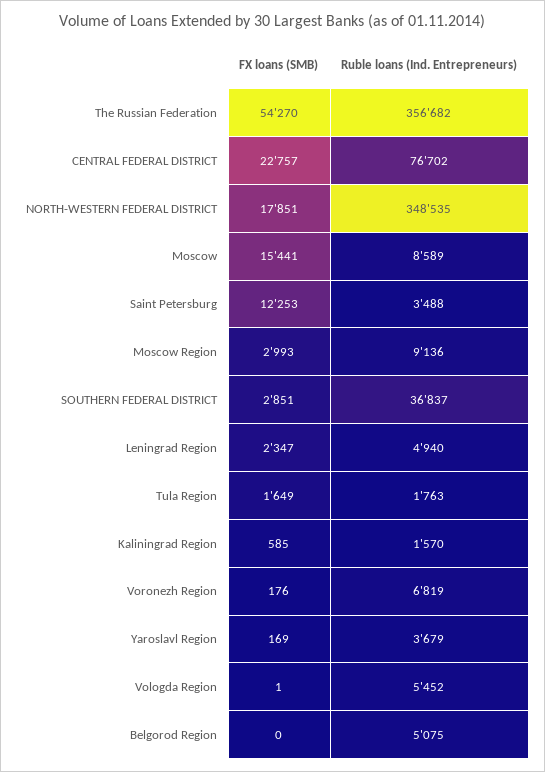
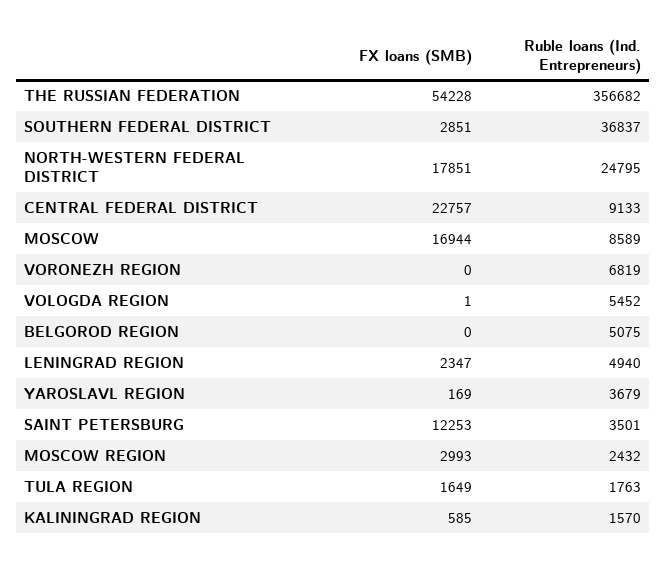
  {
    "FX loans (SMB)": {
-     "The Russian Federation": 54270,
+     "The Russian Federation": 54228,
      "CENTRAL FEDERAL DISTRICT": 22757,
      "NORTH-WESTERN FEDERAL DISTRICT": 17851,
-     "Moscow": 15441,
+     "Moscow": 16944,
      "Saint Petersburg": 12253,
      "Moscow Region": 2993,
      "SOUTHERN FEDERAL DISTRICT": 2851,
      "Leningrad Region": 2347,
      "Tula Region": 1649,
      "Kaliningrad Region": 585,
-     "Voronezh Region": 176,
+     "Voronezh Region": 0,
      "Yaroslavl Region": 169,
      "Vologda Region": 1,
      "Belgorod Region": 0
    },
    "Ruble loans (Ind. Entrepreneurs)": {
      "The Russian Federation": 356682,
-     "CENTRAL FEDERAL DISTRICT": 76702,
+     "CENTRAL FEDERAL DISTRICT": 9133,
-     "NORTH-WESTERN FEDERAL DISTRICT": 348535,
+     "NORTH-WESTERN FEDERAL DISTRICT": 24795,
      "Moscow": 8589,
-     "Saint Petersburg": 3488,
+     "Saint Petersburg": 3501,
-     "Moscow Region": 9136,
+     "Moscow Region": 2432,
      "SOUTHERN FEDERAL DISTRICT": 36837,
      "Leningrad Region": 4940,
      "Tula Region": 1763,
      "Kaliningrad Region": 1570,
      "Voronezh Region": 6819,
      "Yaroslavl Region": 3679,
      "Vologda Region": 5452,
      "Belgorod Region": 5075
    }
  }

